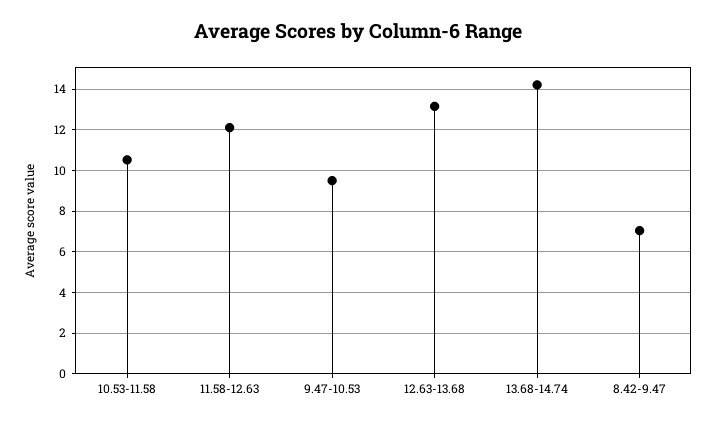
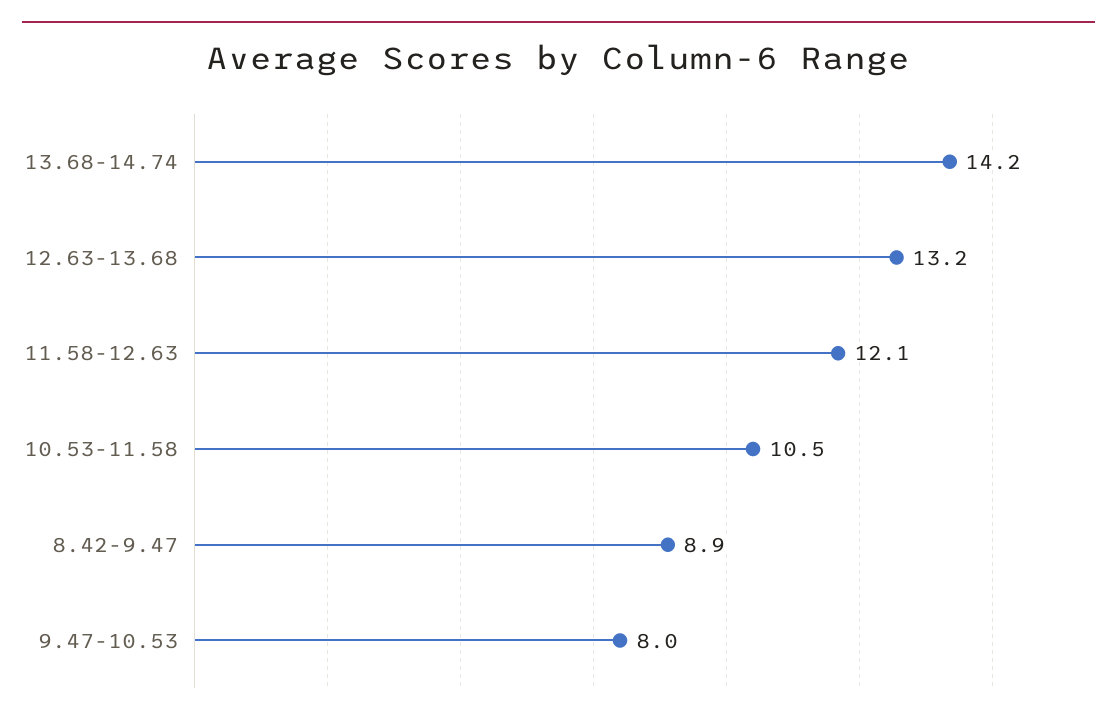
  {
    "10.53-11.58": 10.5,
    "11.58-12.63": 12.1,
-   "9.47-10.53": 9.5,
+   "9.47-10.53": 8,
    "12.63-13.68": 13.2,
    "13.68-14.74": 14.2,
-   "8.42-9.47": 7
+   "8.42-9.47": 8.9
  }

